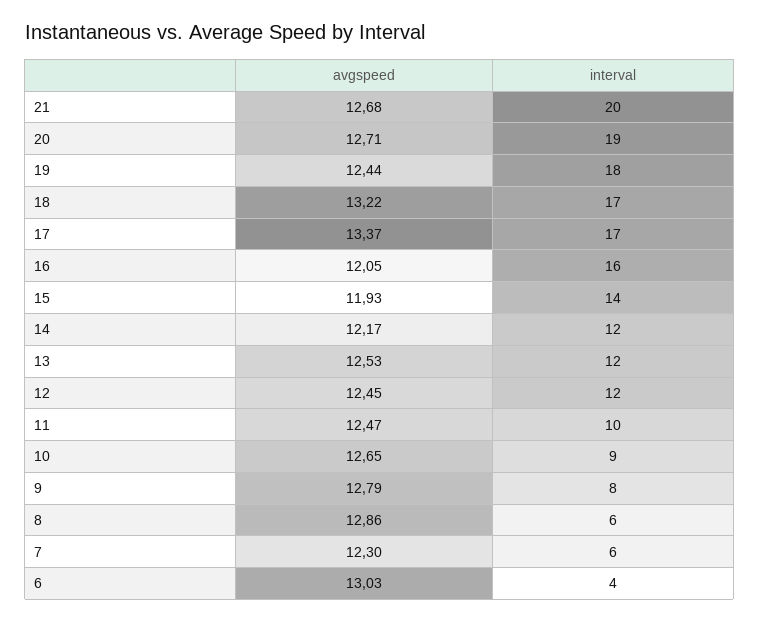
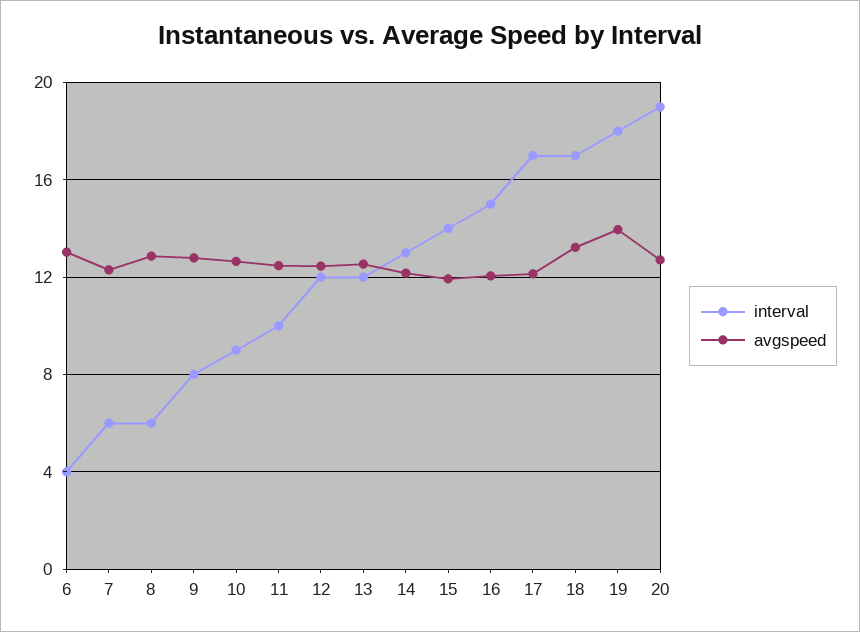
  {
    "avgspeed": {
-     "21": 12.68,
      "20": 12.71,
-     "19": 12.44,
+     "19": 14,
      "18": 13.22,
-     "17": 13.37,
+     "17": 12,
      "16": 12.05,
      "15": 11.93,
      "14": 12.17,
      "13": 12.53,
      "12": 12.45,
      "11": 12.47,
      "10": 12.65,
      "9": 12.79,
      "8": 12.86,
      "7": 12.3,
      "6": 13.03
    },
    "interval": {
-     "21": 20,
      "20": 19,
      "19": 18,
      "18": 17,
      "17": 17,
-     "16": 16,
+     "16": 15,
      "15": 14,
-     "14": 12,
+     "14": 13,
      "13": 12,
      "12": 12,
      "11": 10,
      "10": 9,
      "9": 8,
      "8": 6,
      "7": 6,
      "6": 4
    }
  }

